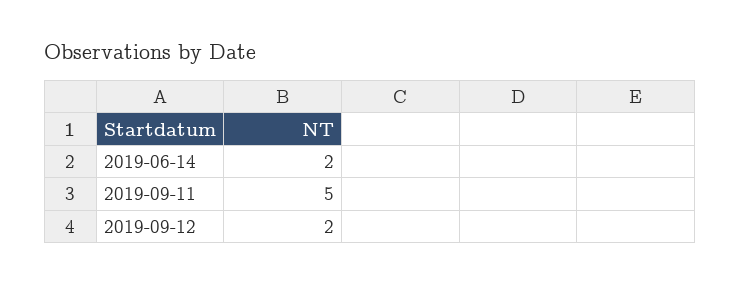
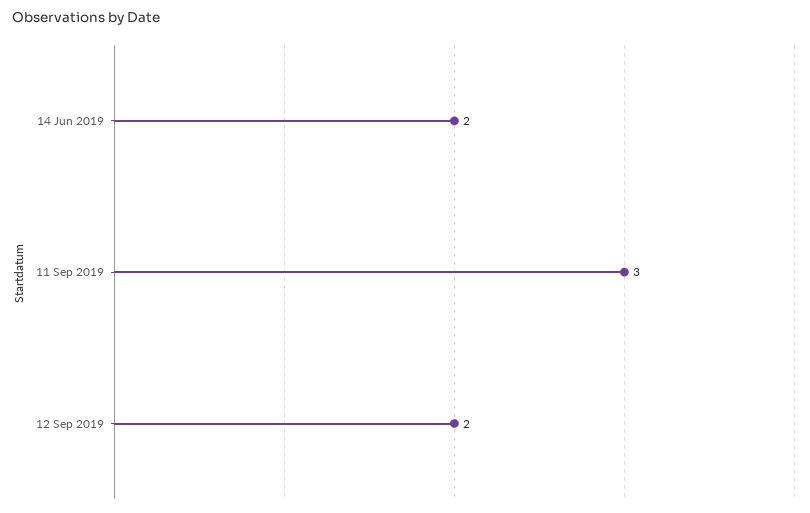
  {
    "2019-06-14": 2,
-   "2019-09-11": 5,
+   "2019-09-11": 3,
    "2019-09-12": 2
  }

